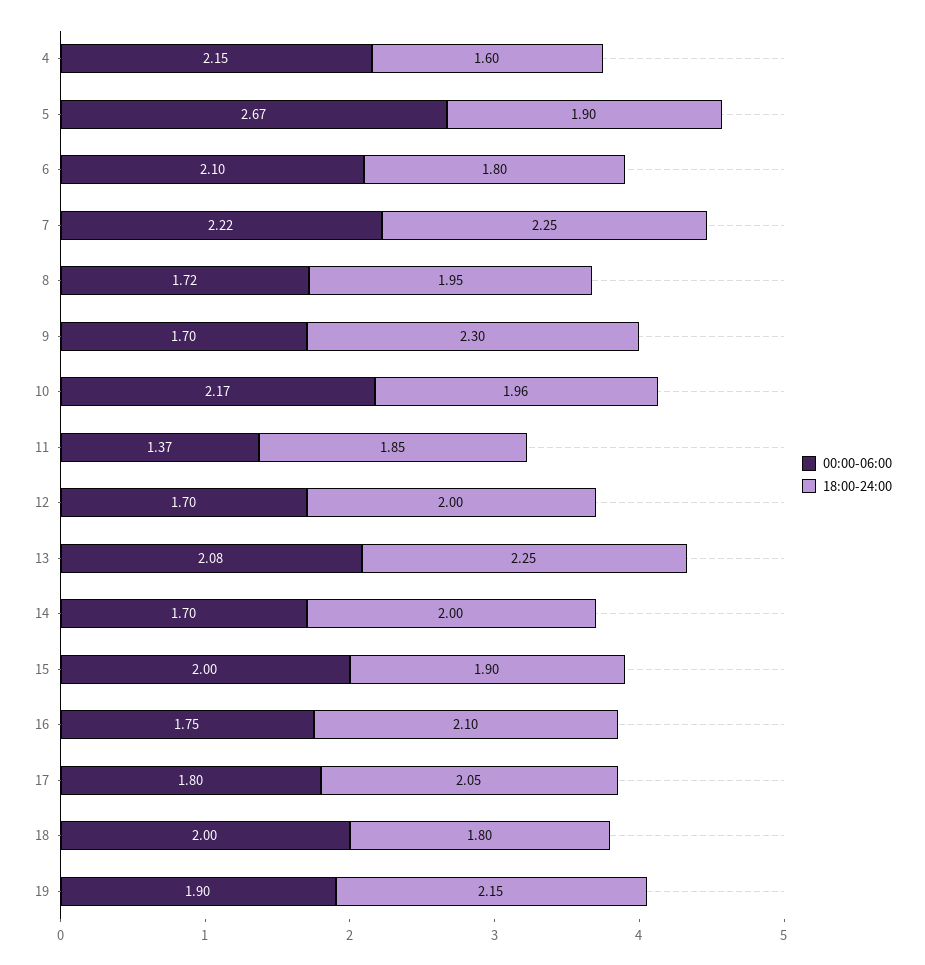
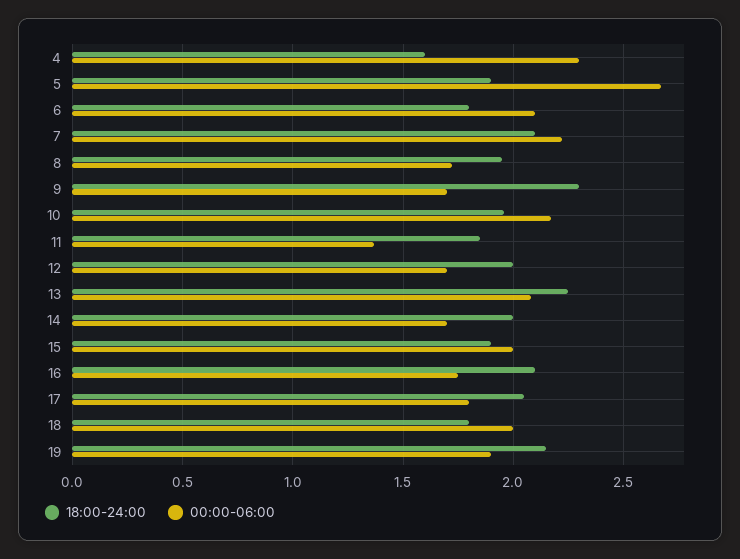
  {
    "00:00-06:00": {
-     "4": 2.15,
+     "4": 2.3,
      "5": 2.67,
      "6": 2.1,
      "7": 2.22,
      "8": 1.72,
      "9": 1.7,
      "10": 2.17,
      "11": 1.37,
      "12": 1.7,
      "13": 2.08,
      "14": 1.7,
      "15": 2,
      "16": 1.75,
      "17": 1.8,
      "18": 2,
      "19": 1.9
    },
    "18:00-24:00": {
      "4": 1.6,
      "5": 1.9,
      "6": 1.8,
-     "7": 2.25,
+     "7": 2.1,
      "8": 1.95,
      "9": 2.3,
      "10": 1.96,
      "11": 1.85,
      "12": 2,
      "13": 2.25,
      "14": 2,
      "15": 1.9,
      "16": 2.1,
      "17": 2.05,
      "18": 1.8,
      "19": 2.15
    }
  }

